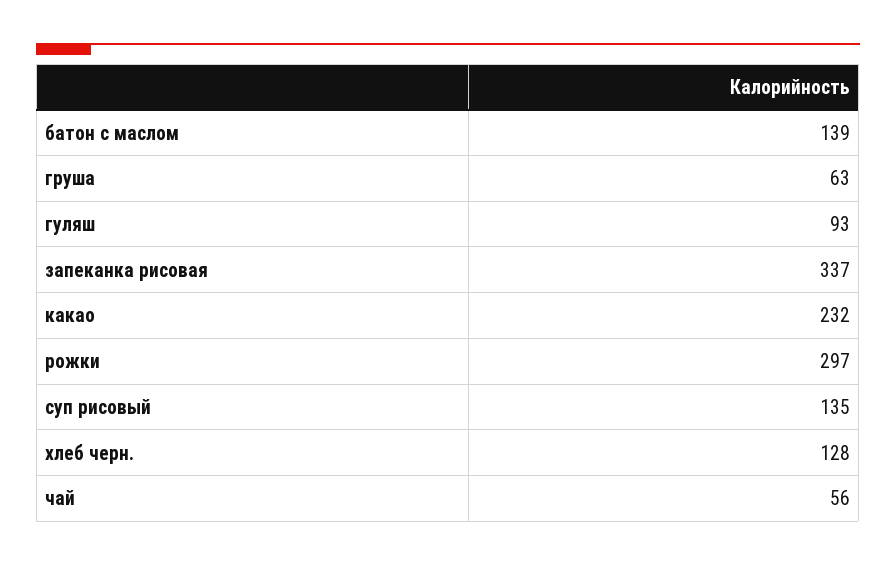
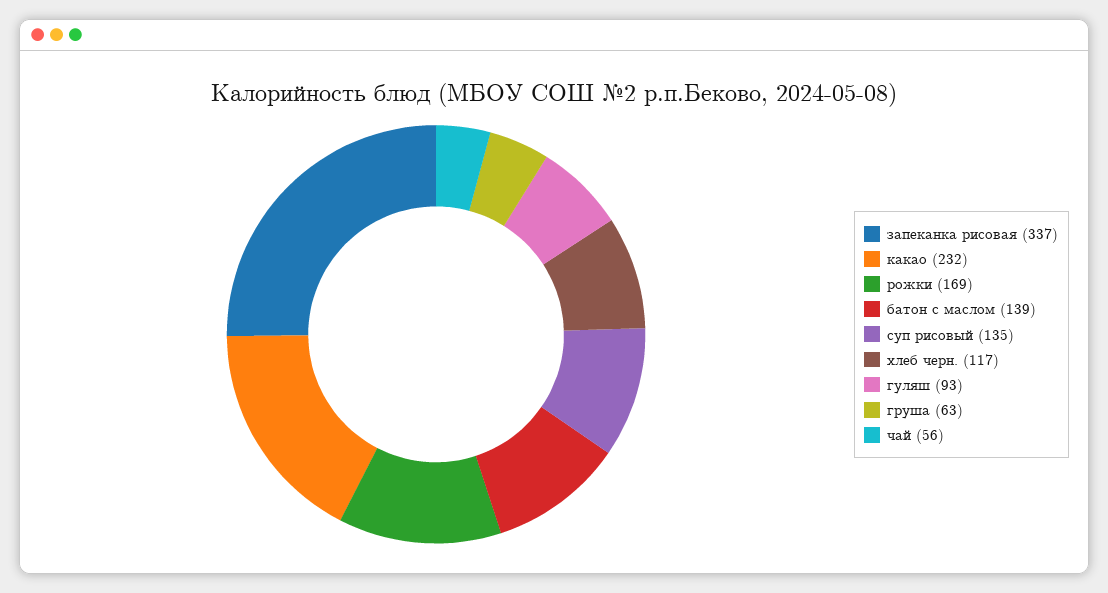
  {
    "батон с маслом": 139,
    "груша": 63,
    "гуляш": 93,
    "запеканка рисовая": 337,
    "какао": 232,
-   "рожки": 297,
+   "рожки": 169,
    "суп рисовый": 135,
-   "хлеб черн.": 128,
+   "хлеб черн.": 117,
    "чай": 56
  }

